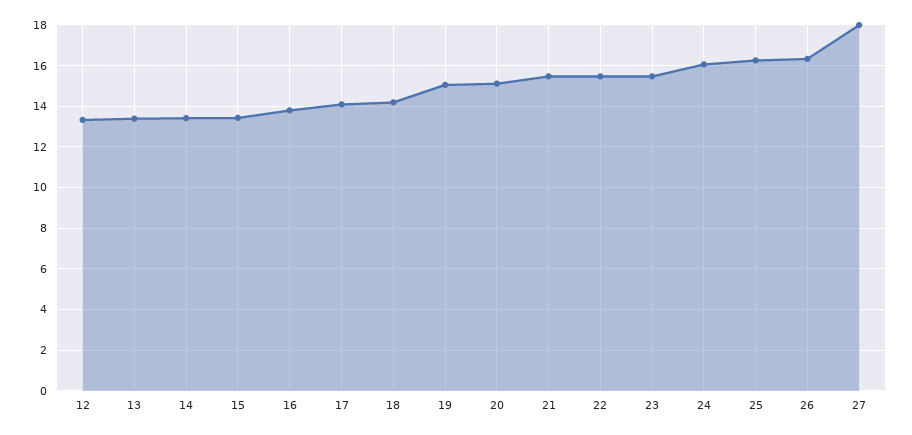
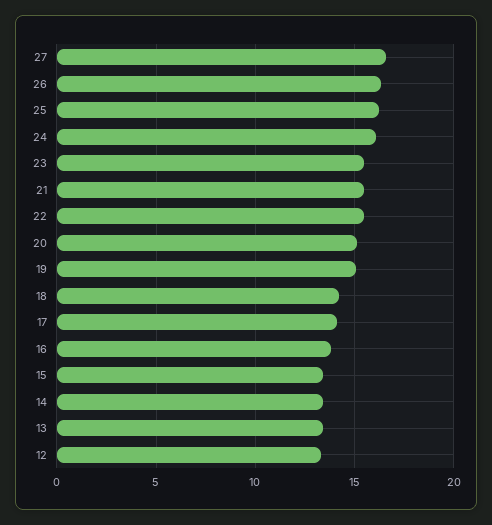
  {
    "12": 13.5,
    "13": 13.5,
    "14": 13.5,
    "15": 13.5,
    "16": 14,
    "17": 14,
    "18": 14,
    "19": 15,
    "20": 15,
    "21": 15.5,
    "22": 15.5,
    "23": 15.5,
    "24": 16,
    "25": 16.5,
    "26": 16.5,
-   "27": 18
+   "27": 16.5
  }

